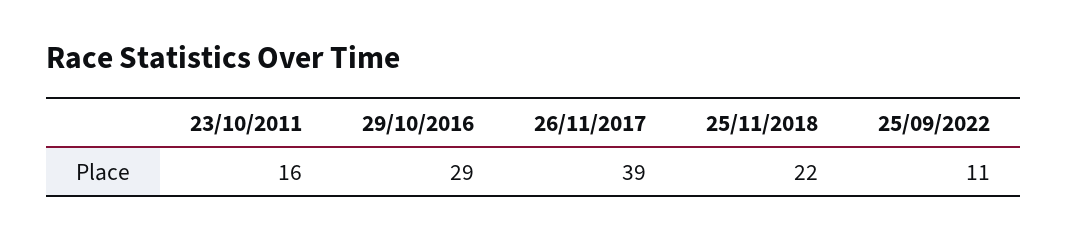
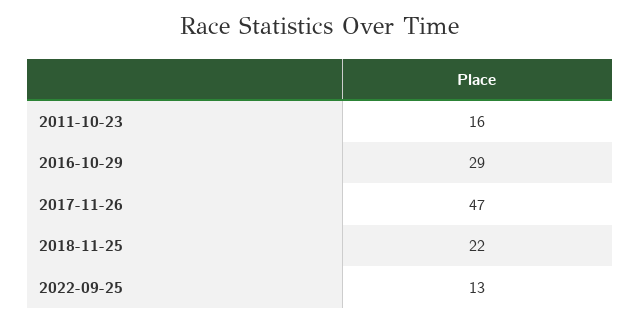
  {
    "23/10/2011": 16,
    "29/10/2016": 29,
-   "26/11/2017": 39,
+   "26/11/2017": 47,
    "25/11/2018": 22,
-   "25/09/2022": 11
+   "25/09/2022": 13
  }

